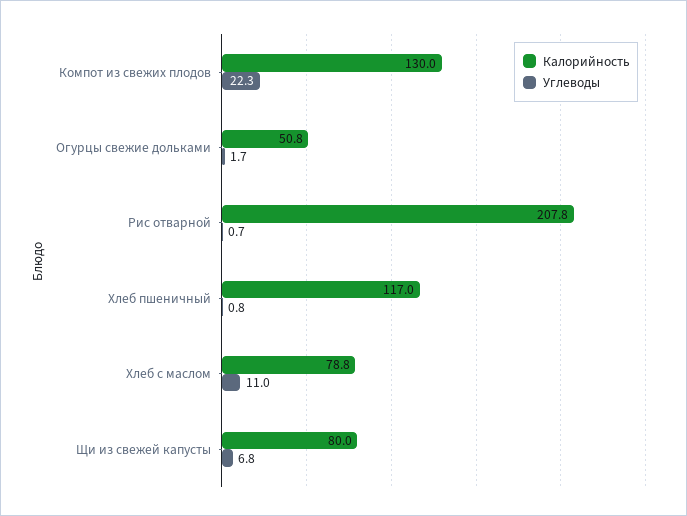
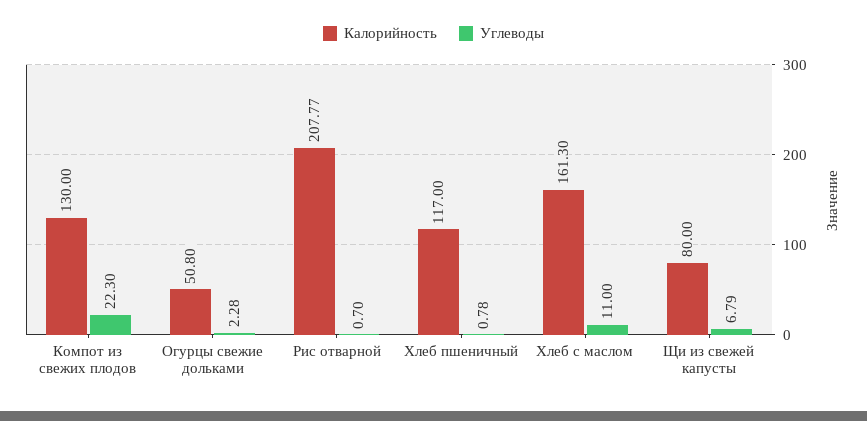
  {
    "Калорийность": {
      "Компот из свежих плодов": 130,
      "Огурцы свежие дольками": 50.8,
      "Рис отварной": 207.77,
      "Хлеб пшеничный": 117,
-     "Хлеб с маслом": 78.8,
+     "Хлеб с маслом": 161.3,
      "Щи из свежей капусты": 80
    },
    "Углеводы": {
      "Компот из свежих плодов": 22.3,
-     "Огурцы свежие дольками": 1.7,
+     "Огурцы свежие дольками": 2.28,
      "Рис отварной": 0.7,
      "Хлеб пшеничный": 0.78,
      "Хлеб с маслом": 11,
      "Щи из свежей капусты": 6.79
    }
  }

